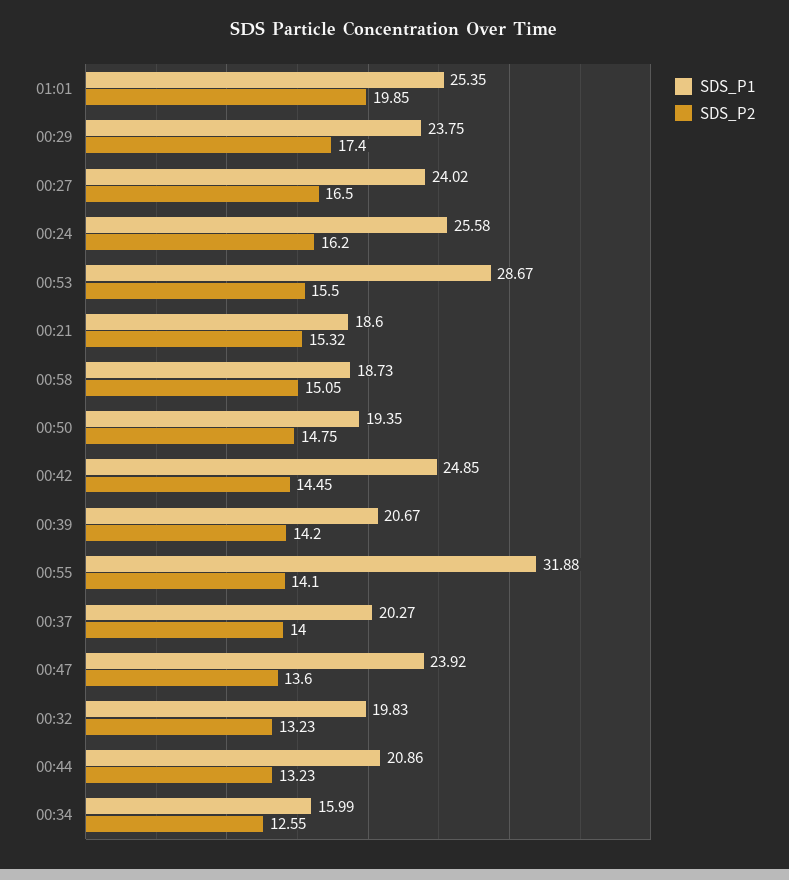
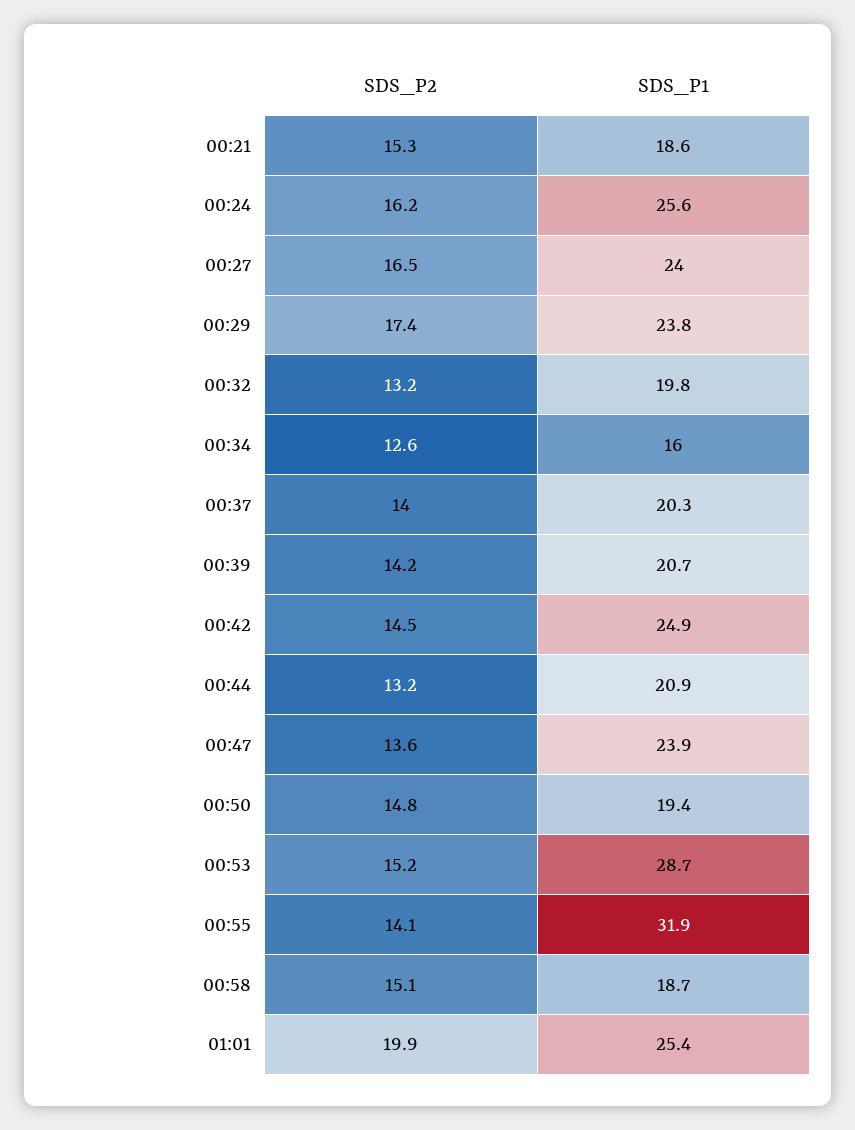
  {
    "SDS_P1": {
      "01:01": 25.35,
      "00:29": 23.75,
      "00:27": 24.02,
      "00:24": 25.58,
      "00:53": 28.67,
      "00:21": 18.6,
      "00:58": 18.73,
      "00:50": 19.35,
      "00:42": 24.85,
      "00:39": 20.67,
      "00:55": 31.88,
      "00:37": 20.27,
      "00:47": 23.92,
      "00:32": 19.83,
      "00:44": 20.86,
      "00:34": 15.99
    },
    "SDS_P2": {
      "01:01": 19.85,
      "00:29": 17.4,
      "00:27": 16.5,
      "00:24": 16.2,
-     "00:53": 15.5,
+     "00:53": 15.2,
      "00:21": 15.32,
      "00:58": 15.05,
      "00:50": 14.75,
      "00:42": 14.45,
      "00:39": 14.2,
      "00:55": 14.1,
      "00:37": 14,
      "00:47": 13.6,
      "00:32": 13.23,
      "00:44": 13.23,
      "00:34": 12.55
    }
  }

